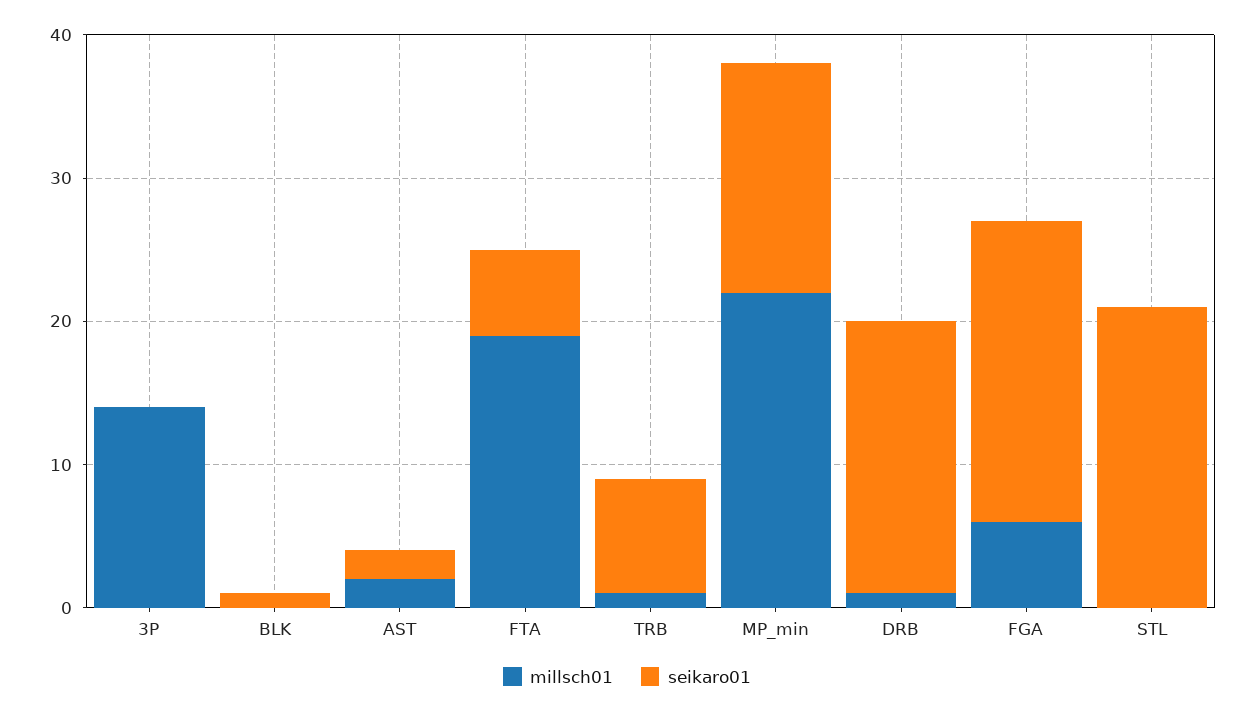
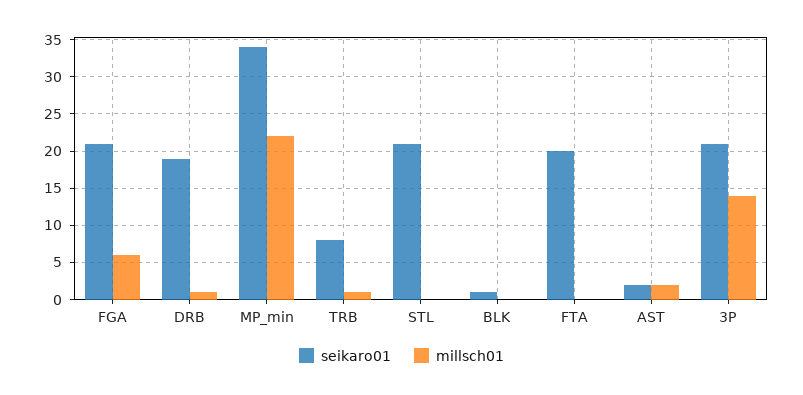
  {
    "millsch01": {
      "3P": 14,
      "BLK": 0,
      "AST": 2,
-     "FTA": 19,
+     "FTA": 0,
      "TRB": 1,
      "MP_min": 22,
      "DRB": 1,
      "FGA": 6,
      "STL": 0
    },
    "seikaro01": {
-     "3P": 0,
+     "3P": 21,
      "BLK": 1,
      "AST": 2,
-     "FTA": 6,
+     "FTA": 20,
      "TRB": 8,
-     "MP_min": 16,
+     "MP_min": 34,
      "DRB": 19,
      "FGA": 21,
      "STL": 21
    }
  }

